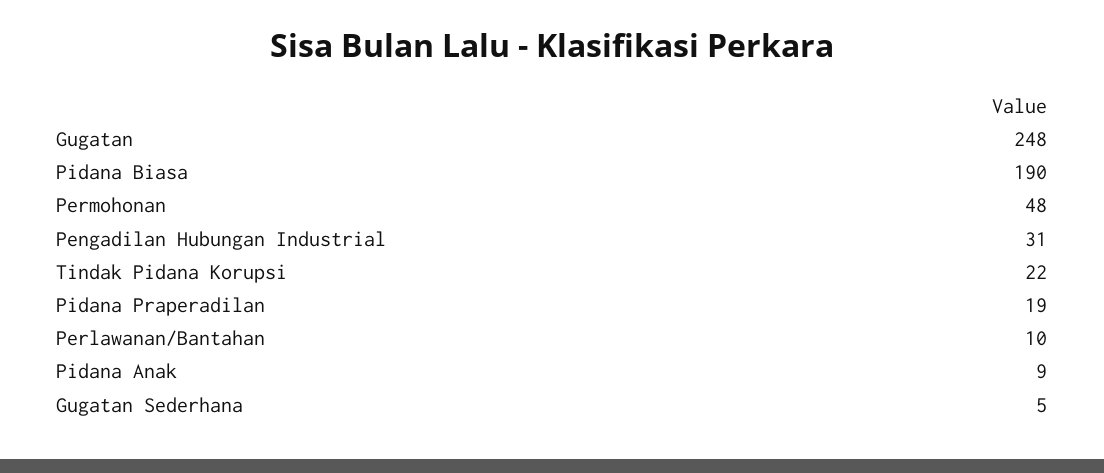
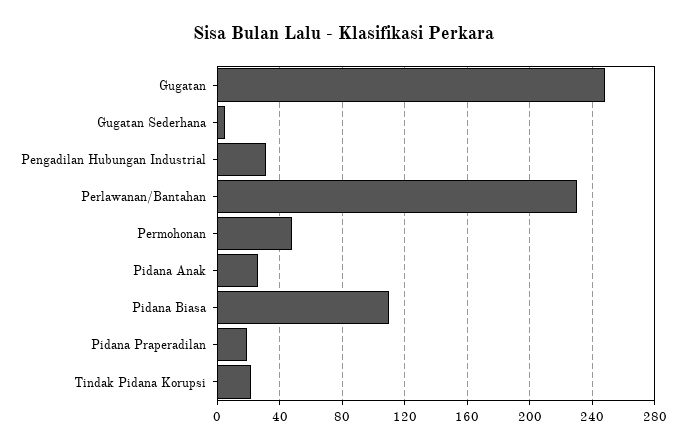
  {
    "Gugatan": 248,
-   "Pidana Biasa": 190,
+   "Pidana Biasa": 110,
    "Permohonan": 48,
    "Pengadilan Hubungan Industrial": 31,
    "Tindak Pidana Korupsi": 22,
    "Pidana Praperadilan": 19,
-   "Perlawanan/Bantahan": 10,
+   "Perlawanan/Bantahan": 230,
-   "Pidana Anak": 9,
+   "Pidana Anak": 25,
    "Gugatan Sederhana": 5
  }

